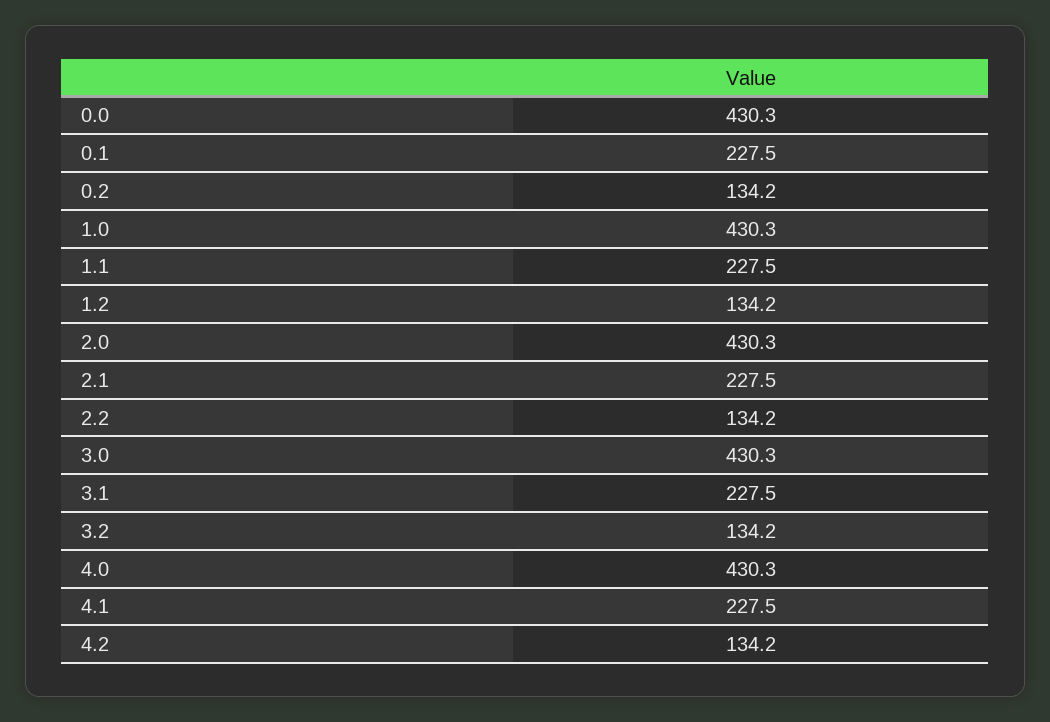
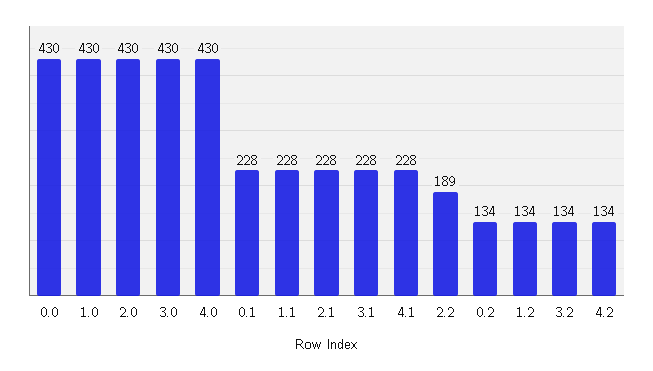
  {
    "0.0": 430.3,
    "0.1": 227.5,
    "0.2": 134.2,
    "1.0": 430.3,
    "1.1": 227.5,
    "1.2": 134.2,
    "2.0": 430.3,
    "2.1": 227.5,
-   "2.2": 134.2,
+   "2.2": 189,
    "3.0": 430.3,
    "3.1": 227.5,
    "3.2": 134.2,
    "4.0": 430.3,
    "4.1": 227.5,
    "4.2": 134.2
  }

